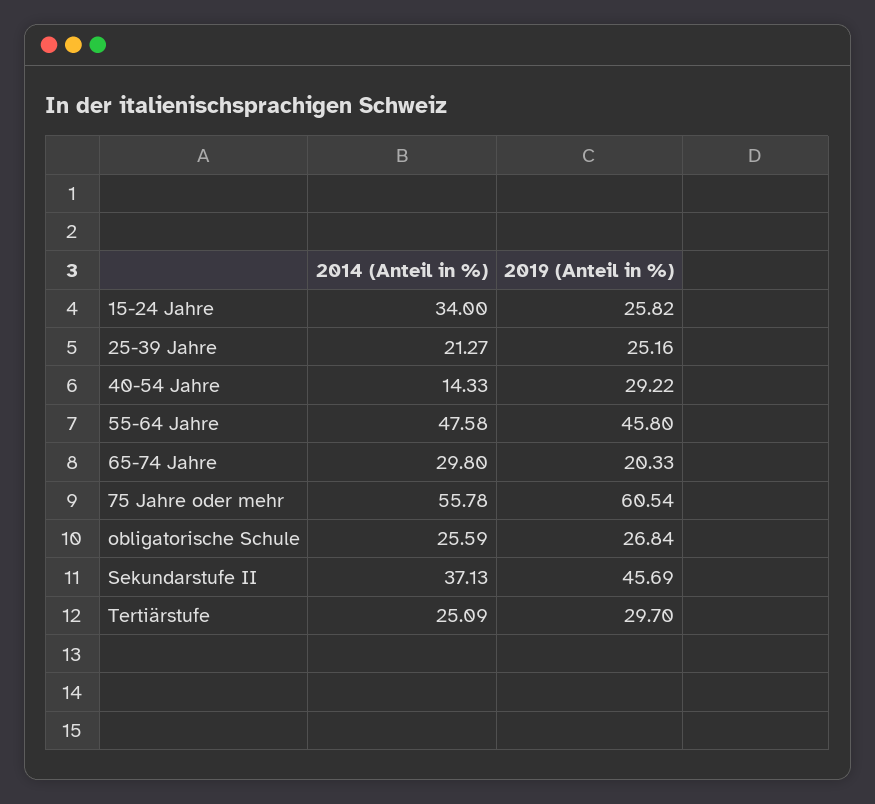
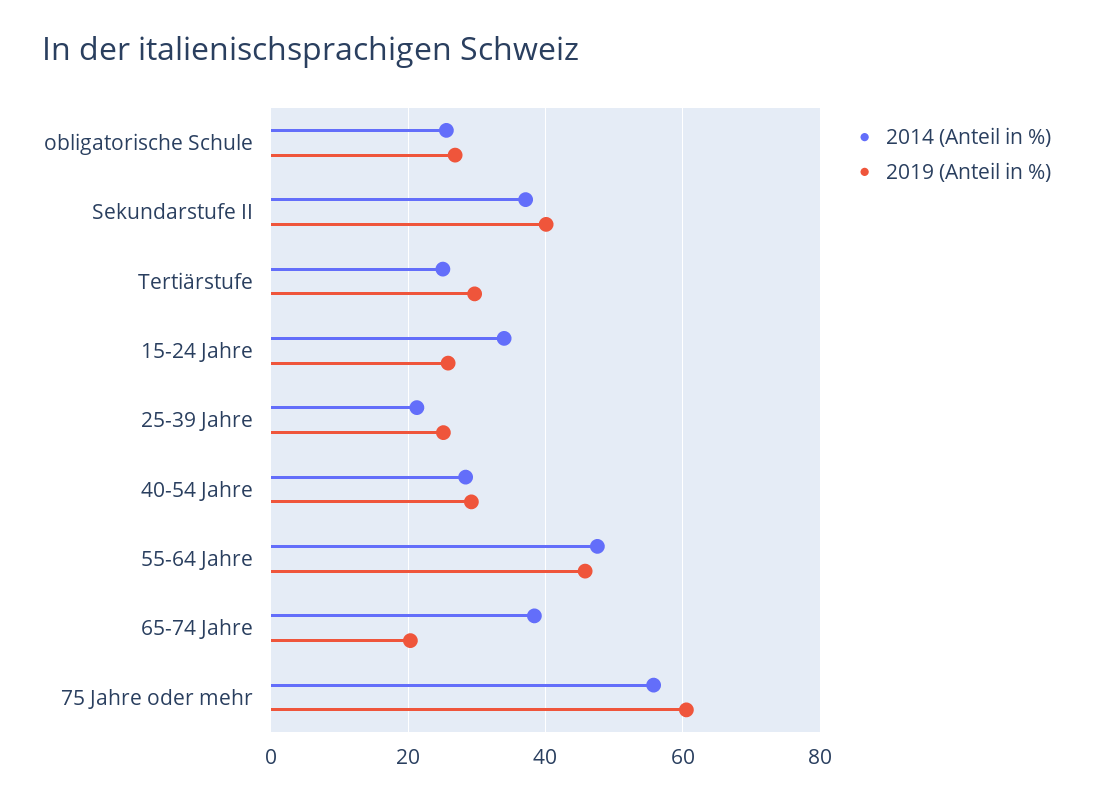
  {
    "2014 (Anteil in %)": {
      "15-24 Jahre": 34,
      "25-39 Jahre": 21.27,
-     "40-54 Jahre": 14.33,
+     "40-54 Jahre": 28,
      "55-64 Jahre": 47.58,
-     "65-74 Jahre": 29.8,
+     "65-74 Jahre": 38,
      "75 Jahre oder mehr": 55.78,
      "obligatorische Schule": 25.59,
      "Sekundarstufe II": 37.13,
      "Tertiärstufe": 25.09
    },
    "2019 (Anteil in %)": {
      "15-24 Jahre": 25.82,
      "25-39 Jahre": 25.16,
      "40-54 Jahre": 29.22,
      "55-64 Jahre": 45.8,
      "65-74 Jahre": 20.33,
      "75 Jahre oder mehr": 60.54,
      "obligatorische Schule": 26.84,
-     "Sekundarstufe II": 45.69,
+     "Sekundarstufe II": 40,
      "Tertiärstufe": 29.7
    }
  }

